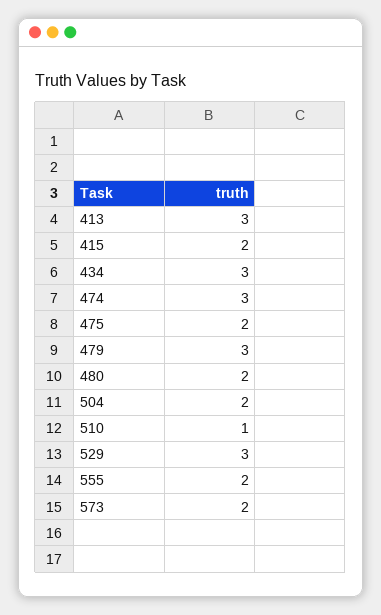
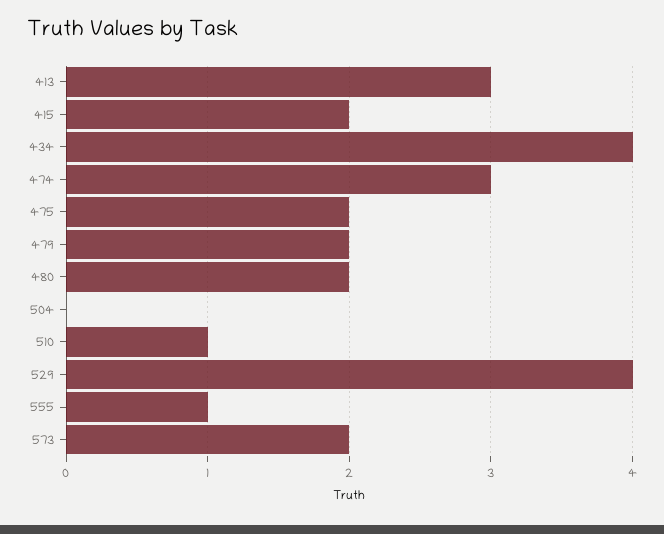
  {
    "413": 3,
    "415": 2,
-   "434": 3,
+   "434": 4,
    "474": 3,
    "475": 2,
-   "479": 3,
+   "479": 2,
    "480": 2,
-   "504": 2,
+   "504": 0,
    "510": 1,
-   "529": 3,
+   "529": 4,
-   "555": 2,
+   "555": 1,
    "573": 2
  }

